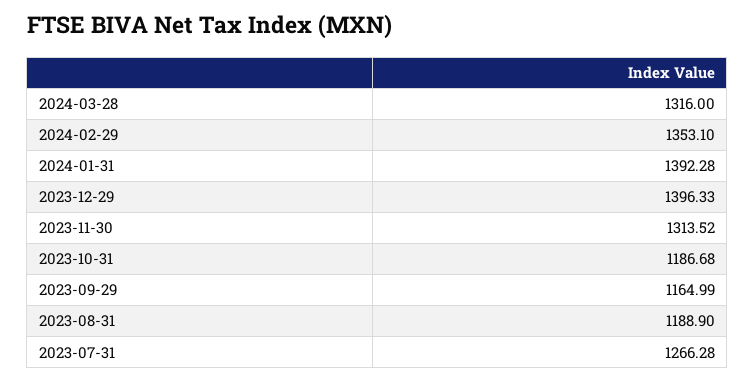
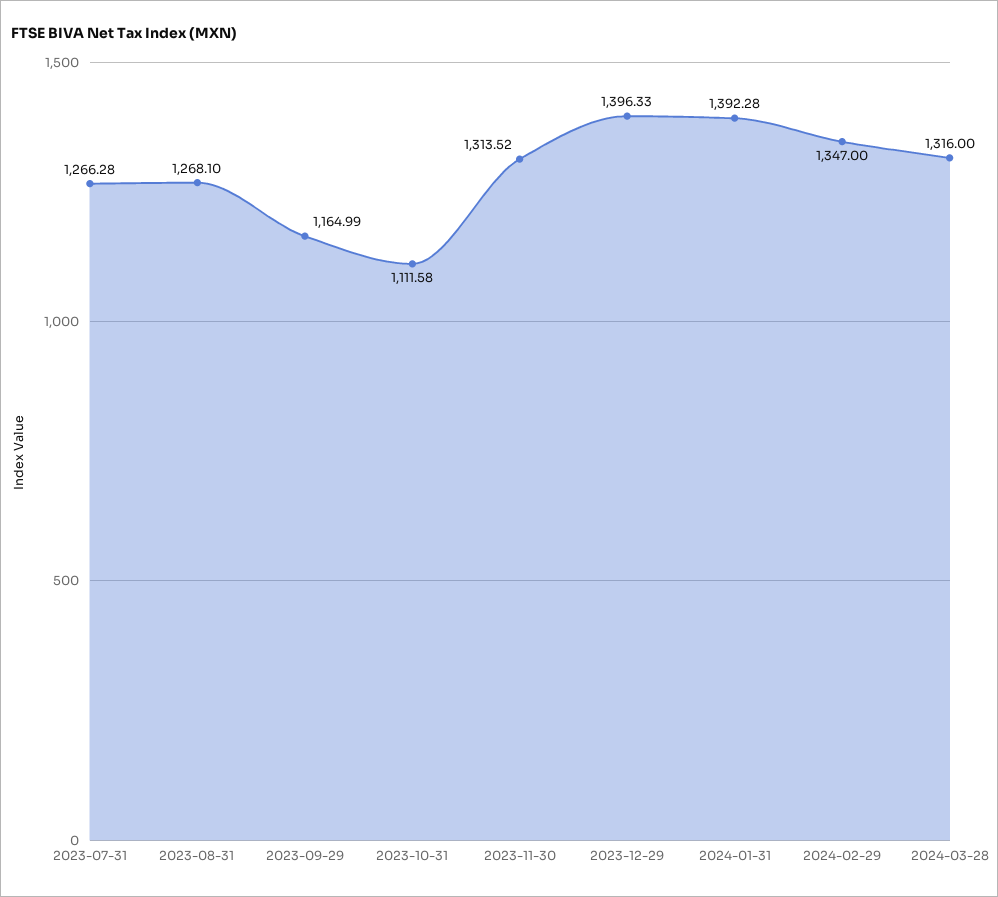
  {
    "2024-03-28": 1316,
-   "2024-02-29": 1353.1,
+   "2024-02-29": 1347,
    "2024-01-31": 1392.28,
    "2023-12-29": 1396.33,
    "2023-11-30": 1313.52,
-   "2023-10-31": 1186.68,
+   "2023-10-31": 1111.58,
    "2023-09-29": 1164.99,
-   "2023-08-31": 1188.9,
+   "2023-08-31": 1268.1,
    "2023-07-31": 1266.28
  }

